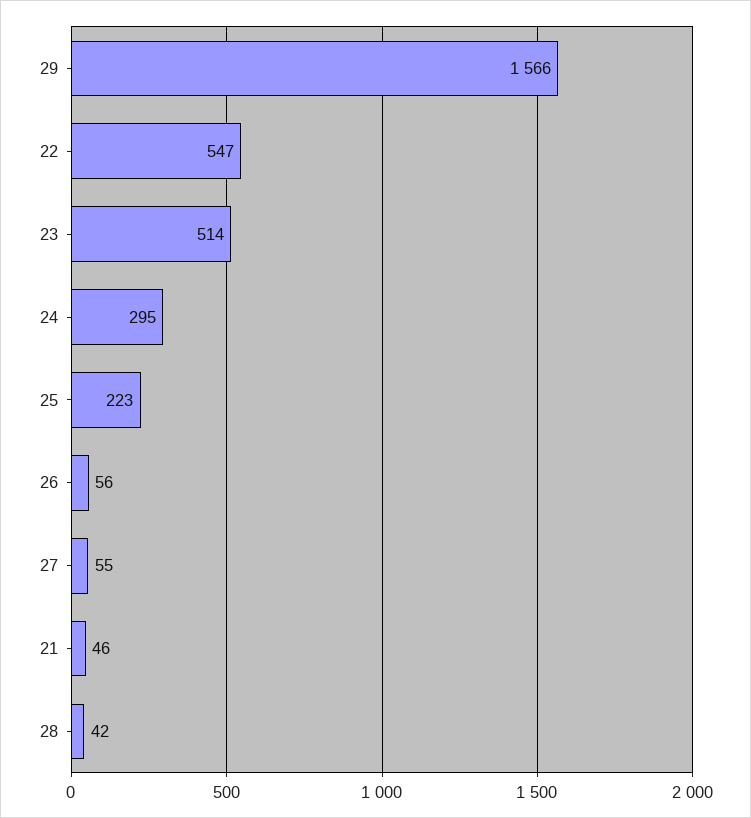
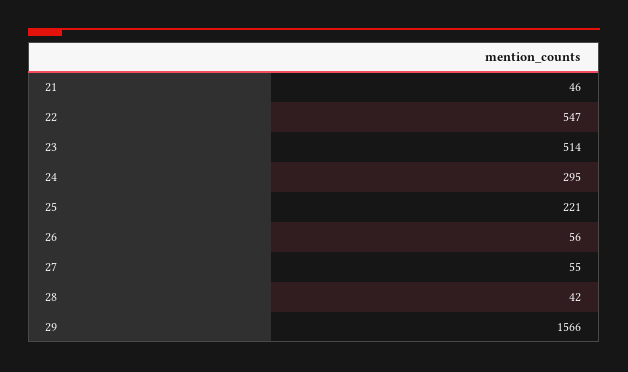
  {
    "29": 1566,
    "22": 547,
    "23": 514,
    "24": 295,
-   "25": 223,
+   "25": 221,
    "26": 56,
    "27": 55,
    "21": 46,
    "28": 42
  }

